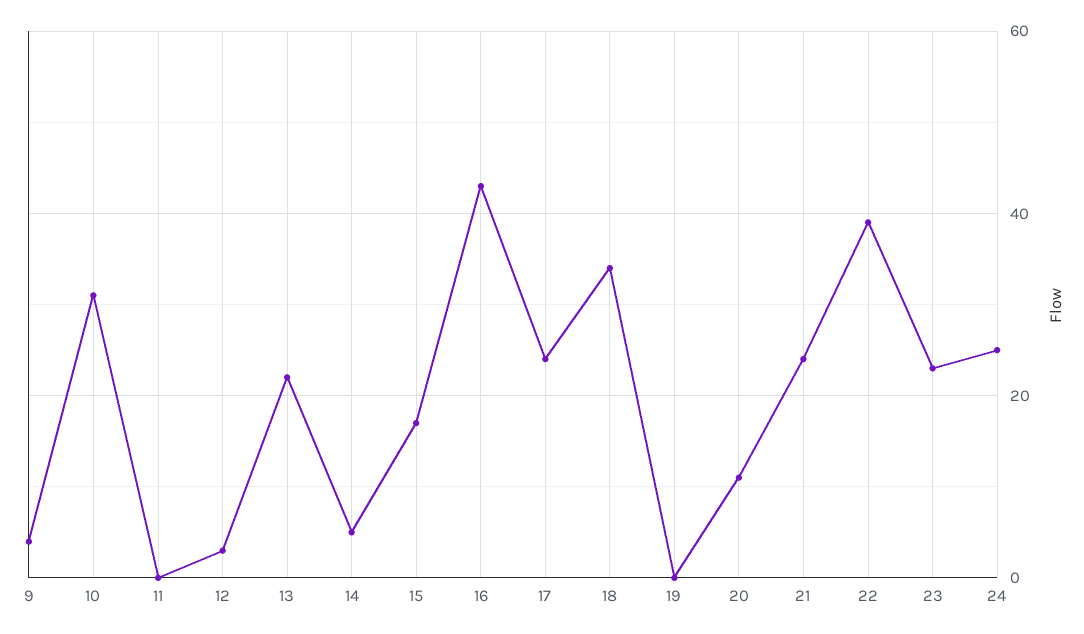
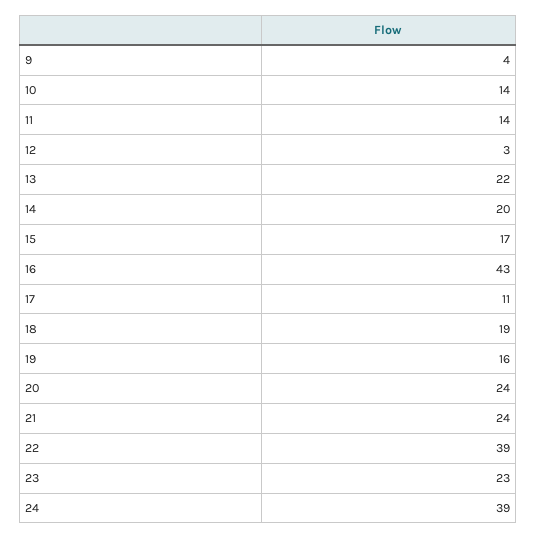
  {
    "9": 4,
-   "10": 30,
+   "10": 14,
-   "11": 0,
+   "11": 14,
    "12": 3,
    "13": 22,
-   "14": 5,
+   "14": 20,
    "15": 17,
    "16": 43,
-   "17": 25,
+   "17": 11,
-   "18": 35,
+   "18": 19,
-   "19": 0,
+   "19": 16,
-   "20": 10,
+   "20": 24,
    "21": 24,
    "22": 39,
    "23": 23,
-   "24": 25
+   "24": 39
  }

